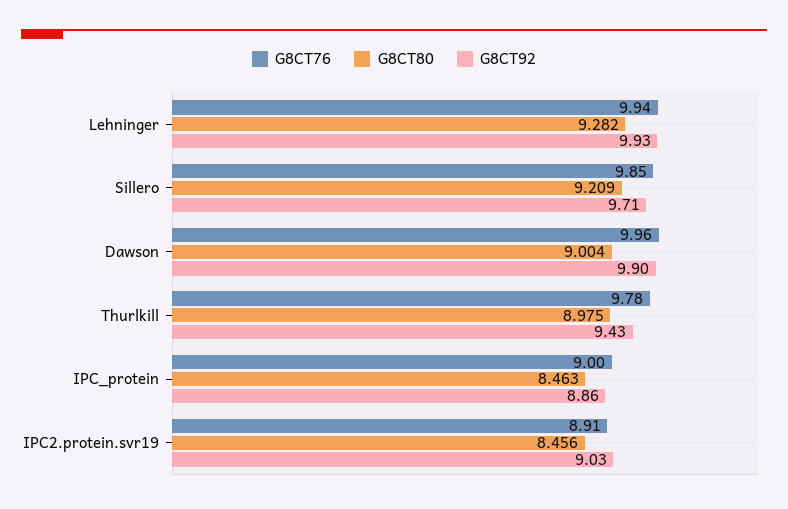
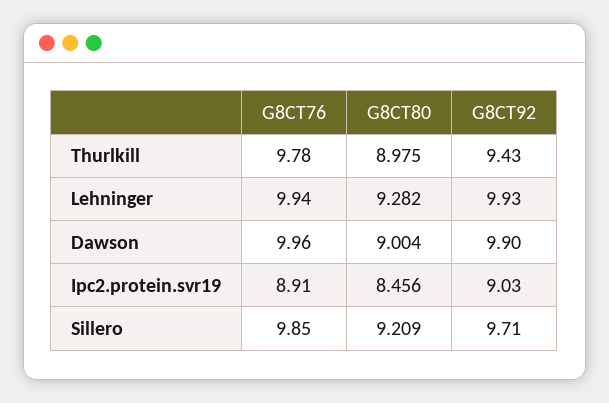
  {
    "G8CT76": {
      "Lehninger": 9.94,
      "Sillero": 9.85,
      "Dawson": 9.96,
      "Thurlkill": 9.78,
-     "IPC_protein": 9,
      "IPC2.protein.svr19": 8.91
    },
    "G8CT80": {
      "Lehninger": 9.282,
      "Sillero": 9.209,
      "Dawson": 9.004,
      "Thurlkill": 8.975,
-     "IPC_protein": 8.463,
      "IPC2.protein.svr19": 8.456
    },
    "G8CT92": {
      "Lehninger": 9.93,
      "Sillero": 9.71,
      "Dawson": 9.9,
      "Thurlkill": 9.43,
-     "IPC_protein": 8.86,
      "IPC2.protein.svr19": 9.03
    }
  }

